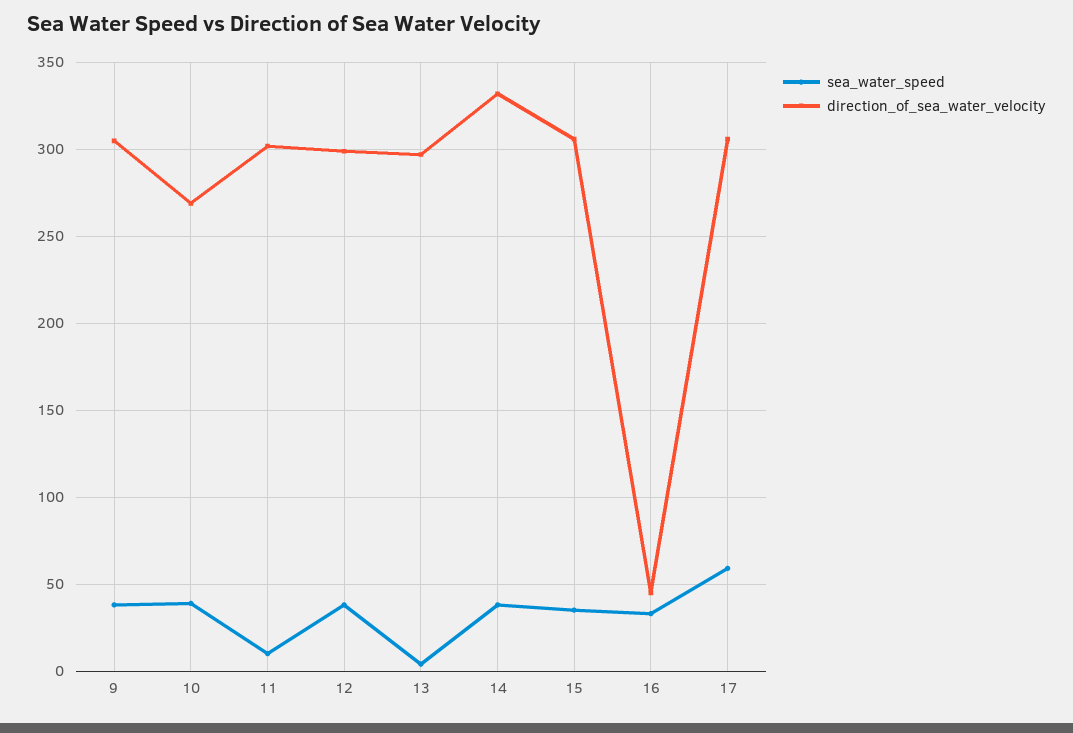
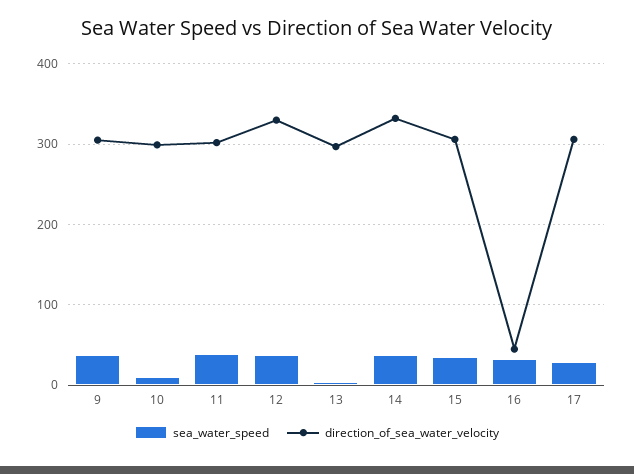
  {
    "sea_water_speed": {
      "9": 40,
-     "10": 40,
+     "10": 10,
-     "11": 10,
+     "11": 40,
      "12": 40,
      "13": 5,
      "14": 40,
      "15": 35,
      "16": 35,
-     "17": 60
+     "17": 30
    },
    "direction_of_sea_water_velocity": {
      "9": 305,
-     "10": 270,
+     "10": 300,
      "11": 300,
-     "12": 300,
+     "12": 330,
      "13": 295,
      "14": 330,
      "15": 305,
      "16": 45,
      "17": 305
    }
  }

